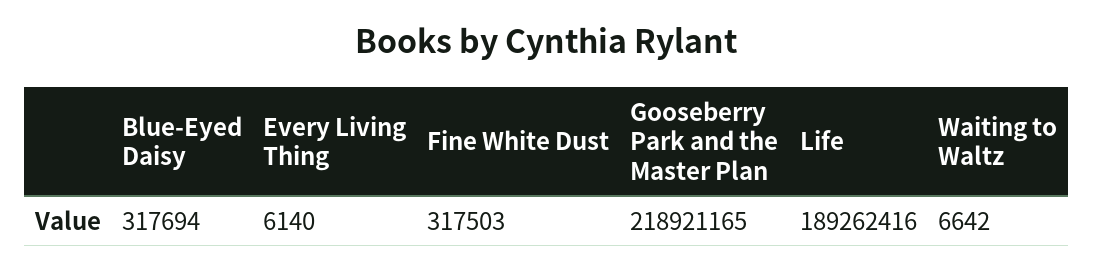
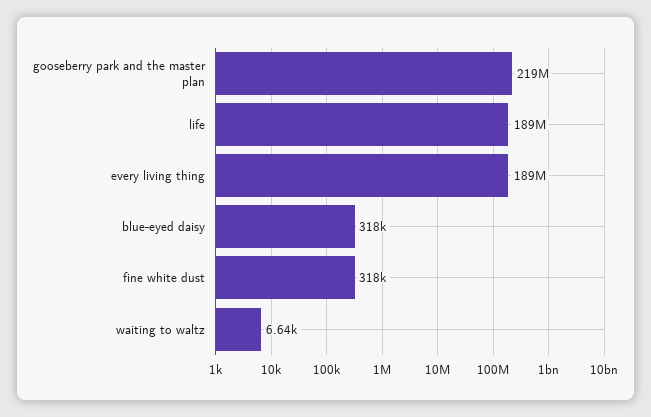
  {
    "Blue-Eyed Daisy": 317694,
-   "Every Living Thing": 6140,
+   "Every Living Thing": 189000000,
    "Fine White Dust": 317503,
    "Gooseberry Park and the Master Plan": 218921165,
    "Life": 189262416,
    "Waiting to Waltz": 6642
  }

